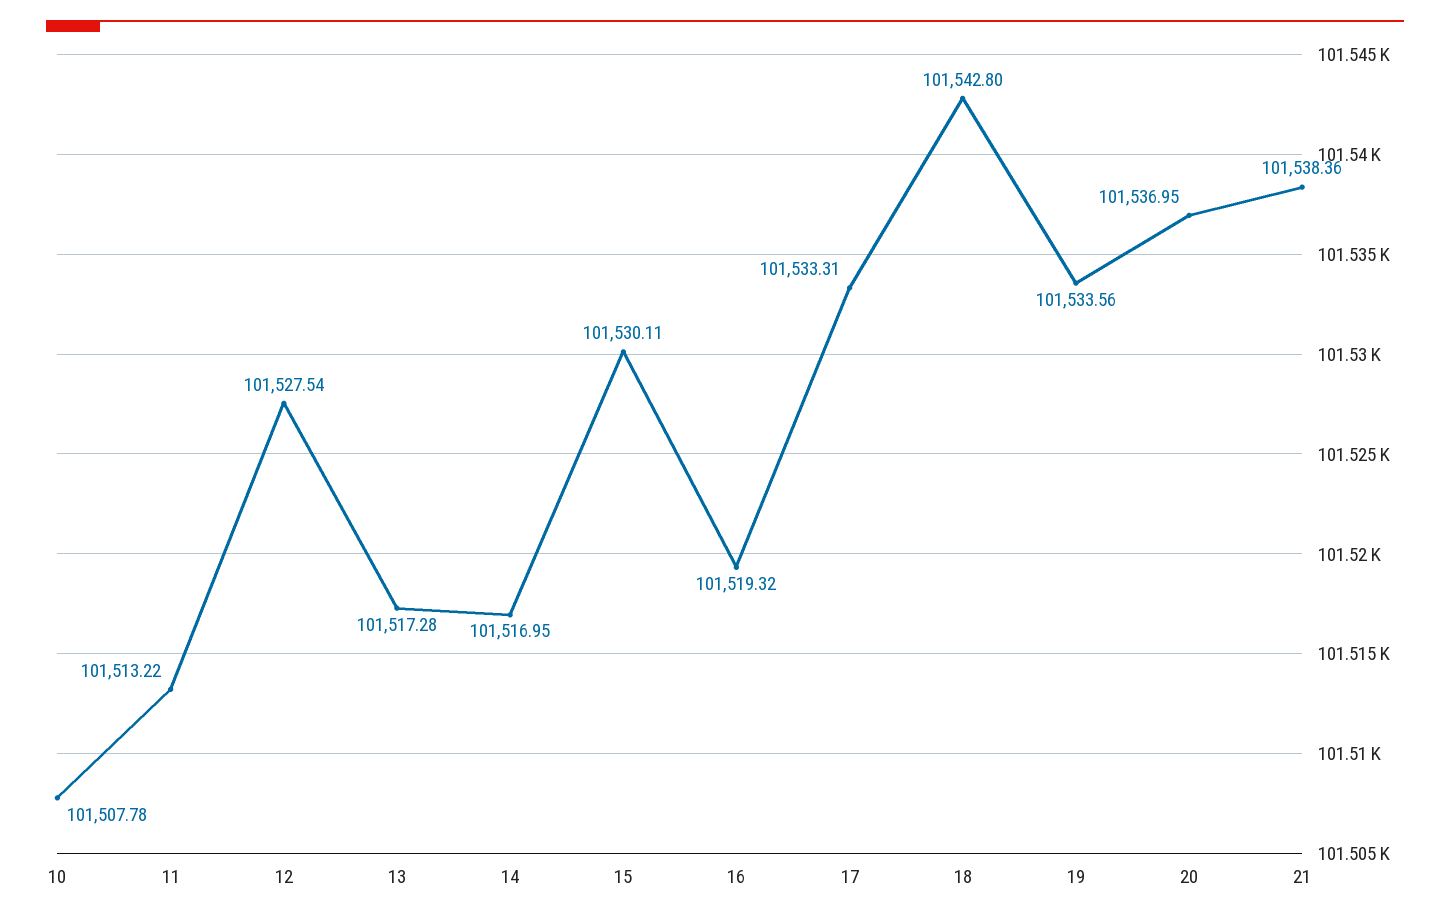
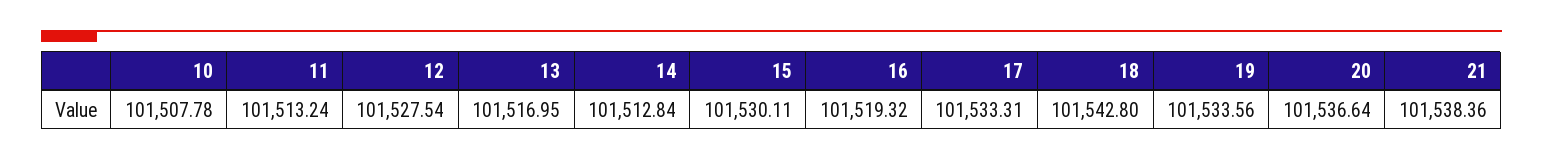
  {
    "10": 101507.78,
-   "11": 101513.22,
+   "11": 101513.24,
    "12": 101527.54,
-   "13": 101517.28,
+   "13": 101516.95,
-   "14": 101516.95,
+   "14": 101512.84,
    "15": 101530.11,
    "16": 101519.32,
    "17": 101533.31,
    "18": 101542.8,
    "19": 101533.56,
-   "20": 101536.95,
+   "20": 101536.64,
    "21": 101538.36
  }

